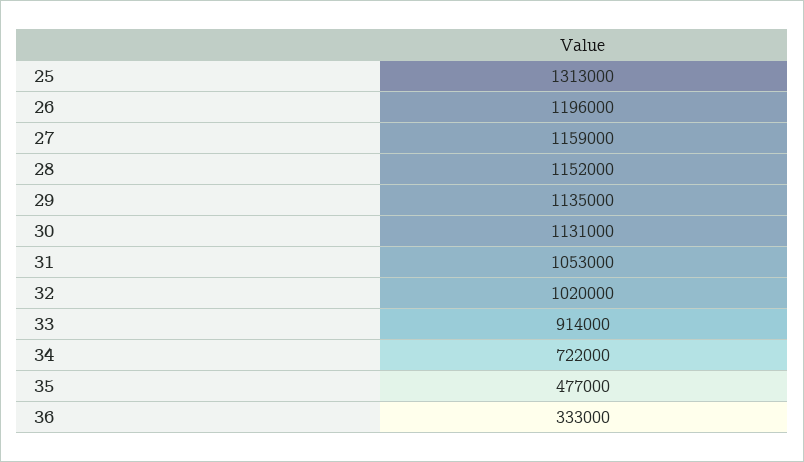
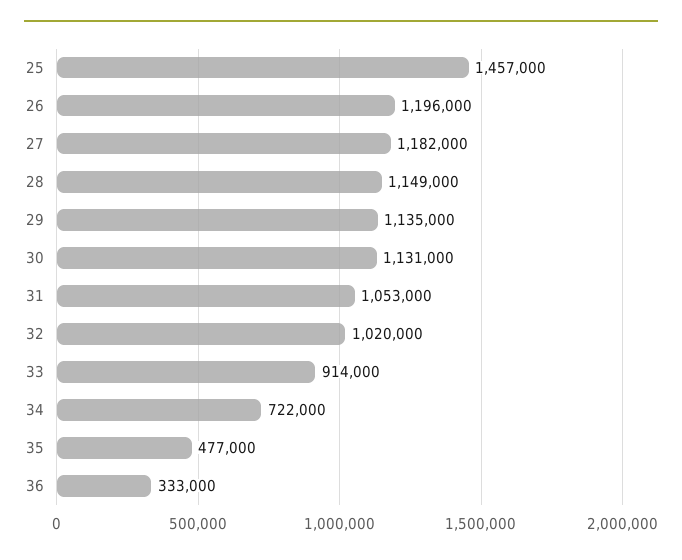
  {
-   "25": 1313000,
+   "25": 1457000,
    "26": 1196000,
-   "27": 1159000,
+   "27": 1182000,
-   "28": 1152000,
+   "28": 1149000,
    "29": 1135000,
    "30": 1131000,
    "31": 1053000,
    "32": 1020000,
    "33": 914000,
    "34": 722000,
    "35": 477000,
    "36": 333000
  }

